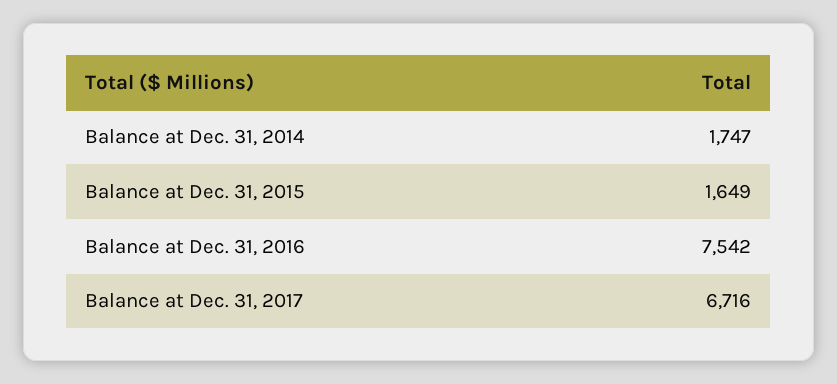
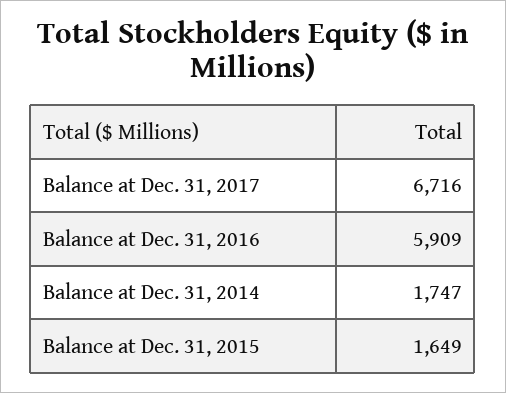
  {
    "Balance at Dec. 31, 2014": 1747,
    "Balance at Dec. 31, 2015": 1649,
-   "Balance at Dec. 31, 2016": 7542,
+   "Balance at Dec. 31, 2016": 5909,
    "Balance at Dec. 31, 2017": 6716
  }

